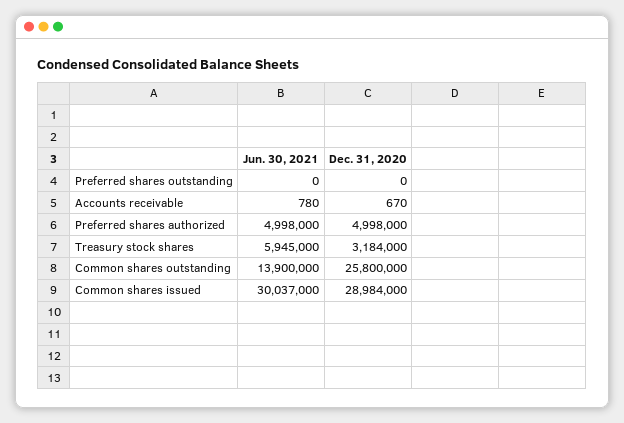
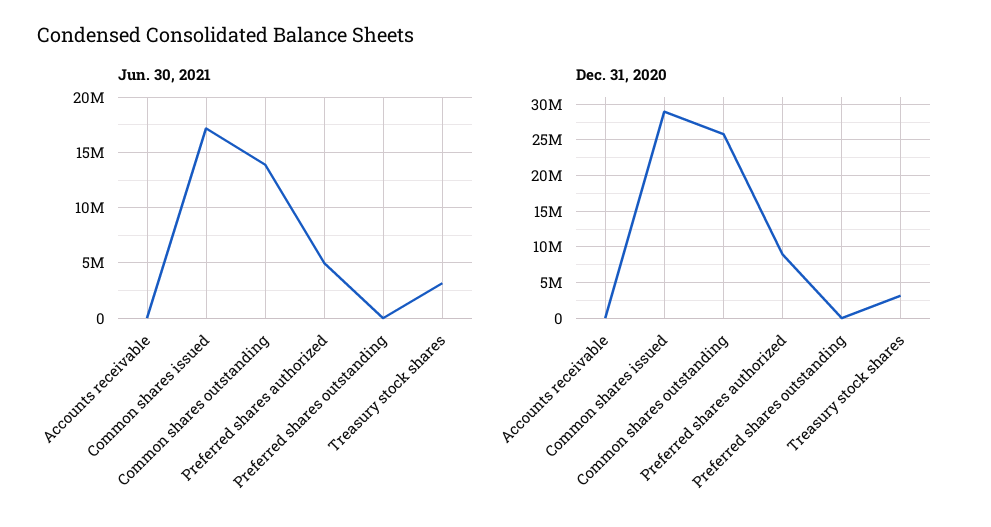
  {
    "Jun. 30, 2021": {
      "Preferred shares outstanding": 0,
      "Accounts receivable": 780,
      "Preferred shares authorized": 4998000,
-     "Treasury stock shares": 5945000,
+     "Treasury stock shares": 3000000,
      "Common shares outstanding": 13900000,
-     "Common shares issued": 30037000
+     "Common shares issued": 17000000
    },
    "Dec. 31, 2020": {
      "Preferred shares outstanding": 0,
      "Accounts receivable": 670,
-     "Preferred shares authorized": 4998000,
+     "Preferred shares authorized": 9000000,
      "Treasury stock shares": 3184000,
      "Common shares outstanding": 25800000,
      "Common shares issued": 28984000
    }
  }

